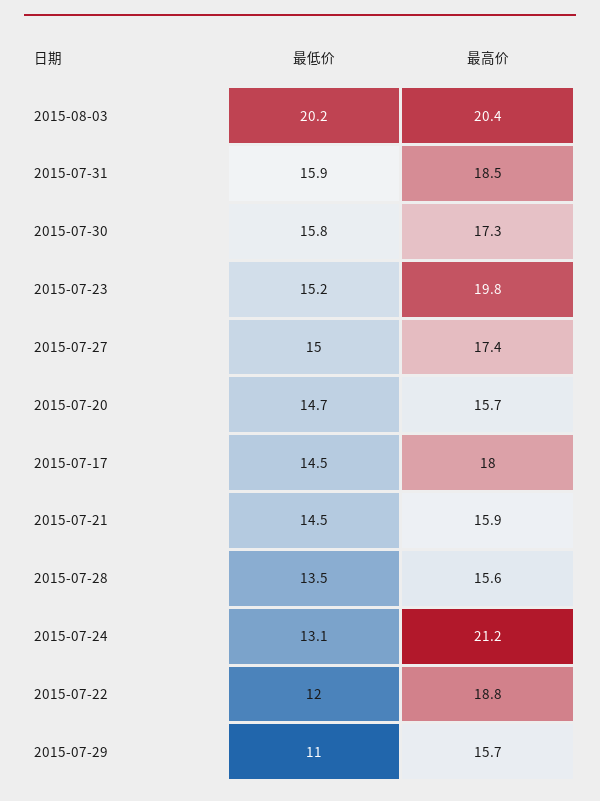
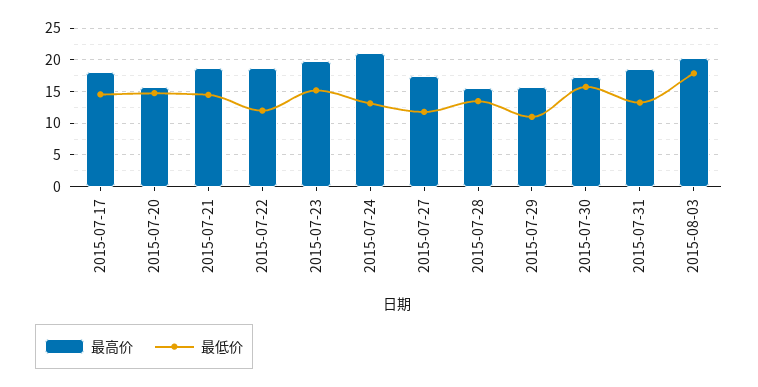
  {
    "最低价": {
-     "2015-08-03": 20.2,
+     "2015-08-03": 18,
-     "2015-07-31": 15.9,
+     "2015-07-31": 13,
      "2015-07-30": 15.8,
      "2015-07-23": 15.2,
-     "2015-07-27": 15,
+     "2015-07-27": 12,
      "2015-07-20": 14.7,
      "2015-07-17": 14.5,
      "2015-07-21": 14.5,
      "2015-07-28": 13.5,
      "2015-07-24": 13.1,
      "2015-07-22": 12,
      "2015-07-29": 11
    },
    "最高价": {
      "2015-08-03": 20.4,
      "2015-07-31": 18.5,
      "2015-07-30": 17.3,
      "2015-07-23": 19.8,
      "2015-07-27": 17.4,
      "2015-07-20": 15.7,
      "2015-07-17": 18,
-     "2015-07-21": 15.9,
+     "2015-07-21": 19,
      "2015-07-28": 15.6,
      "2015-07-24": 21.2,
      "2015-07-22": 18.8,
      "2015-07-29": 15.7
    }
  }

